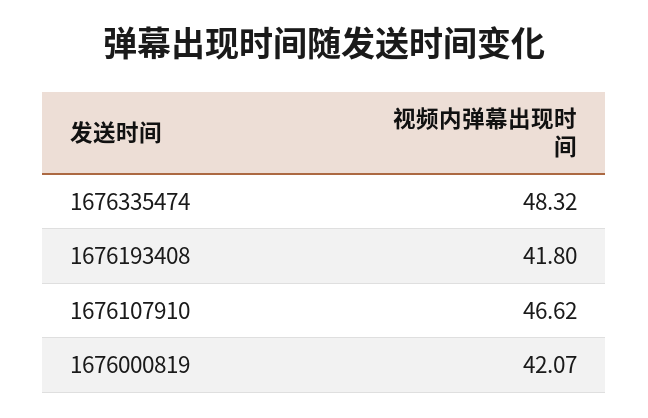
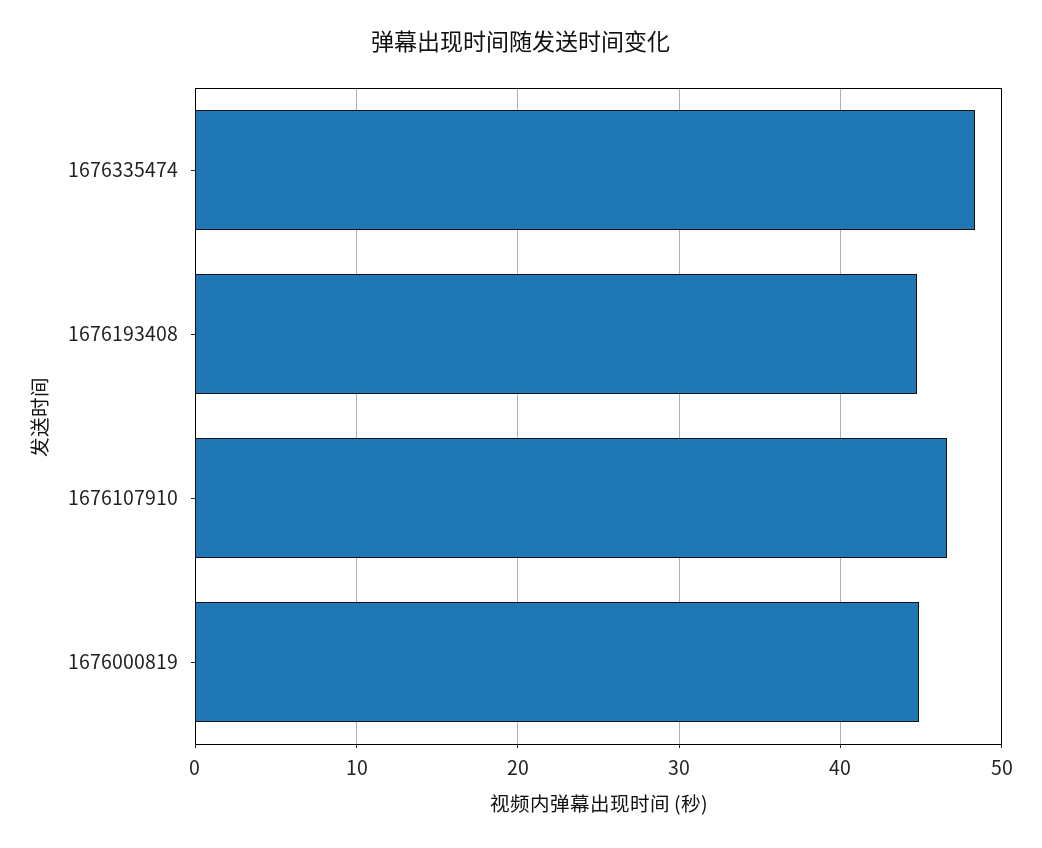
  {
    "1676335474": 48.32,
-   "1676193408": 41.8,
+   "1676193408": 45,
    "1676107910": 46.62,
-   "1676000819": 42.07
+   "1676000819": 45
  }

